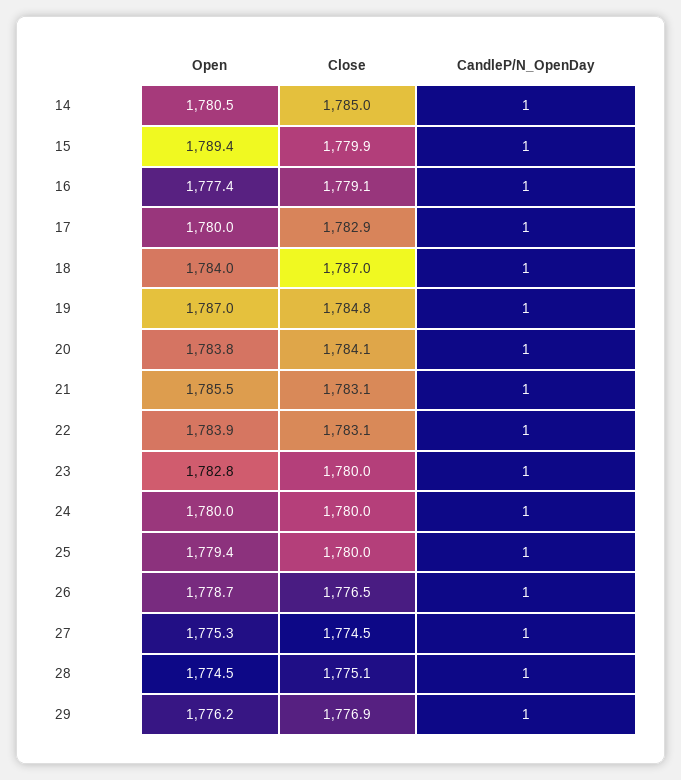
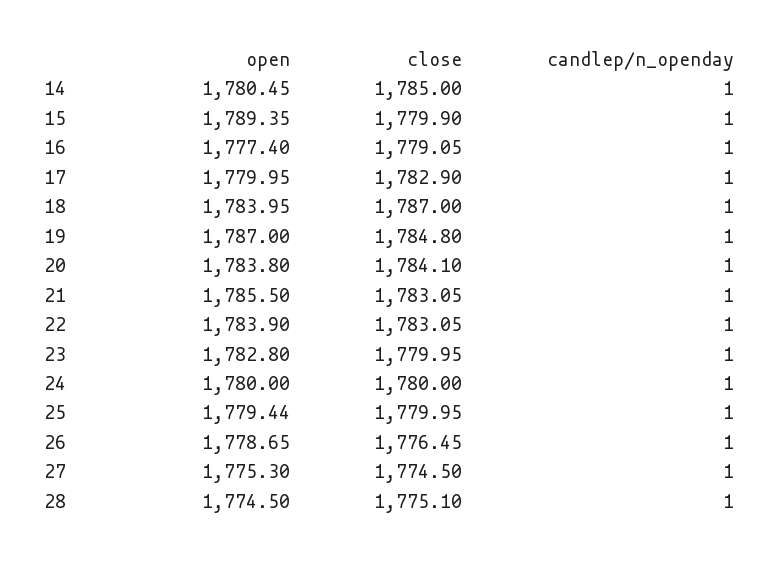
  {
    "Open": {
      "14": 1780.45,
      "15": 1789.35,
      "16": 1777.4,
      "17": 1779.95,
      "18": 1783.95,
      "19": 1787,
      "20": 1783.8,
      "21": 1785.5,
      "22": 1783.9,
      "23": 1782.8,
      "24": 1780,
      "25": 1779.44,
      "26": 1778.65,
      "27": 1775.3,
-     "28": 1774.5,
+     "28": 1774.5
-     "29": 1776.2
    },
    "Close": {
      "14": 1785,
      "15": 1779.9,
      "16": 1779.05,
      "17": 1782.9,
      "18": 1787,
      "19": 1784.8,
      "20": 1784.1,
      "21": 1783.05,
      "22": 1783.05,
      "23": 1779.95,
      "24": 1780,
      "25": 1779.95,
      "26": 1776.45,
      "27": 1774.5,
-     "28": 1775.1,
+     "28": 1775.1
-     "29": 1776.9
    },
    "CandleP/N_OpenDay": {
      "14": 1,
      "15": 1,
      "16": 1,
      "17": 1,
      "18": 1,
      "19": 1,
      "20": 1,
      "21": 1,
      "22": 1,
      "23": 1,
      "24": 1,
      "25": 1,
      "26": 1,
      "27": 1,
-     "28": 1,
+     "28": 1
-     "29": 1
    }
  }

